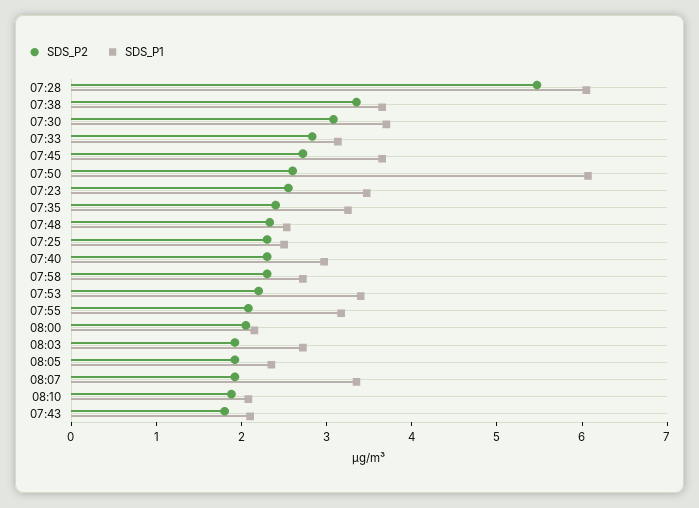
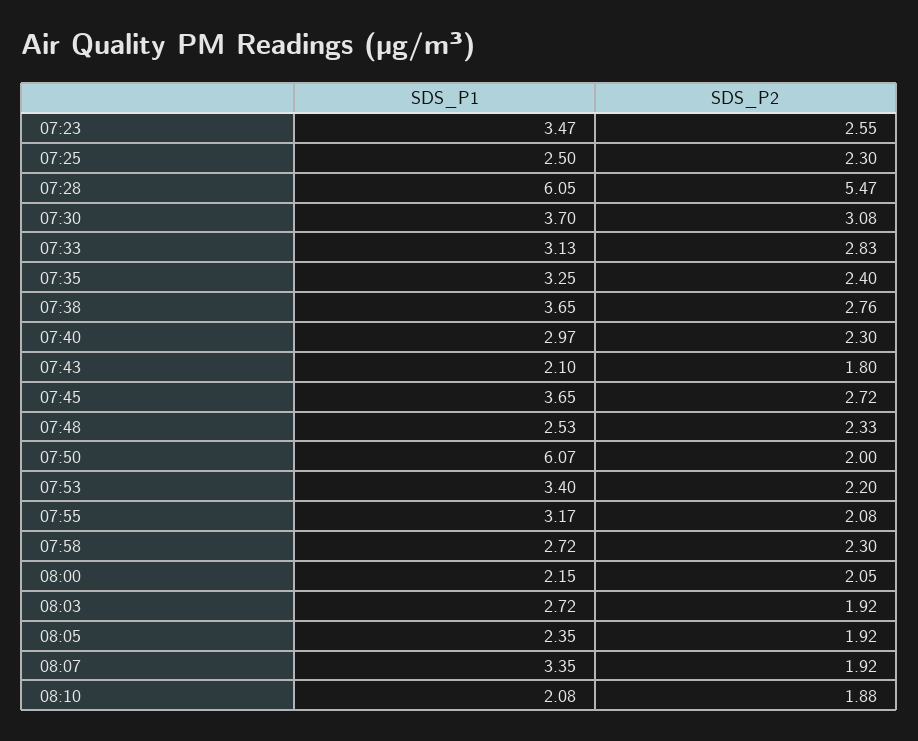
  {
    "SDS_P2": {
      "07:28": 5.47,
-     "07:38": 3.4,
+     "07:38": 2.76,
      "07:30": 3.08,
      "07:33": 2.83,
      "07:45": 2.72,
-     "07:50": 2.6,
+     "07:50": 2,
      "07:23": 2.55,
      "07:35": 2.4,
      "07:48": 2.33,
      "07:25": 2.3,
      "07:40": 2.3,
      "07:58": 2.3,
      "07:53": 2.2,
      "07:55": 2.08,
      "08:00": 2.05,
      "08:03": 1.92,
      "08:05": 1.92,
      "08:07": 1.92,
      "08:10": 1.88,
      "07:43": 1.8
    },
    "SDS_P1": {
      "07:28": 6.05,
      "07:38": 3.65,
      "07:30": 3.7,
      "07:33": 3.13,
      "07:45": 3.65,
      "07:50": 6.07,
      "07:23": 3.47,
      "07:35": 3.25,
      "07:48": 2.53,
      "07:25": 2.5,
      "07:40": 2.97,
      "07:58": 2.72,
      "07:53": 3.4,
      "07:55": 3.17,
      "08:00": 2.15,
      "08:03": 2.72,
      "08:05": 2.35,
      "08:07": 3.35,
      "08:10": 2.08,
      "07:43": 2.1
    }
  }

